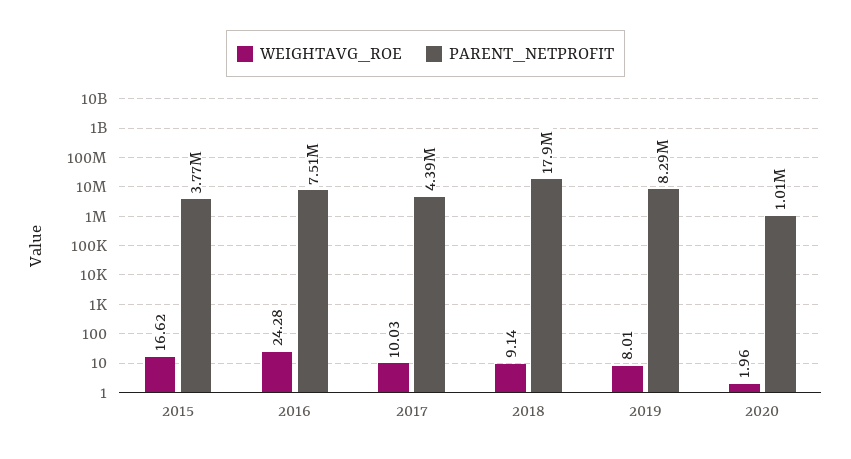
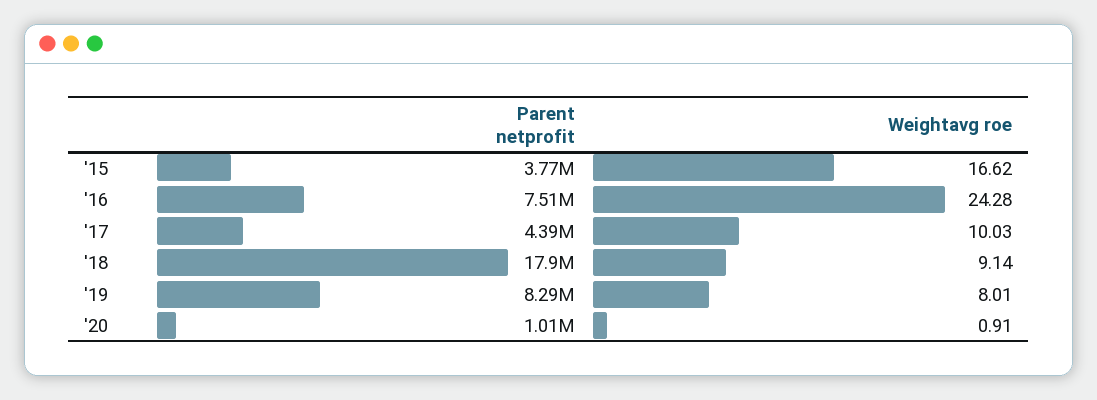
  {
    "WEIGHTAVG_ROE": {
      "2015": 16.62,
      "2016": 24.28,
      "2017": 10.03,
      "2018": 9.14,
      "2019": 8.01,
-     "2020": 1.96
+     "2020": 0.91
    },
    "PARENT_NETPROFIT": {
      "2015": 3770000,
      "2016": 7510000,
      "2017": 4390000,
      "2018": 17900000,
      "2019": 8290000,
      "2020": 1010000
    }
  }

